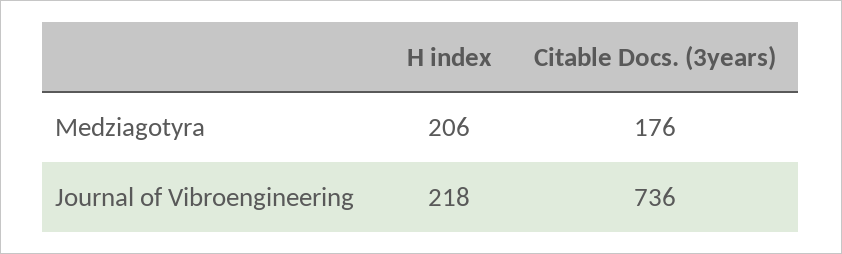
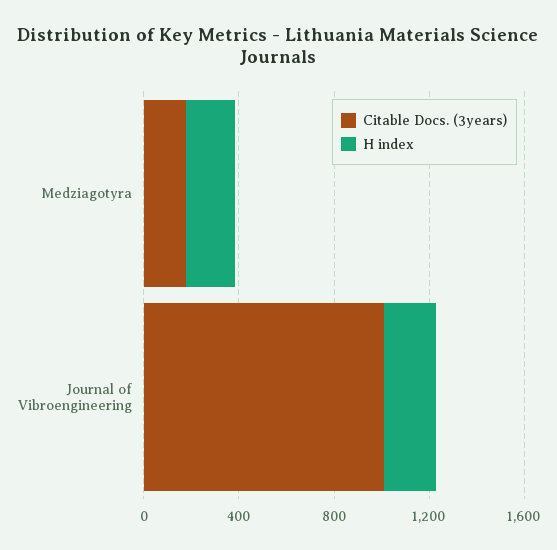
  {
    "H index": {
      "Medziagotyra": 206,
      "Journal of Vibroengineering": 218
    },
    "Citable Docs. (3years)": {
      "Medziagotyra": 176,
-     "Journal of Vibroengineering": 736
+     "Journal of Vibroengineering": 1000
    }
  }

